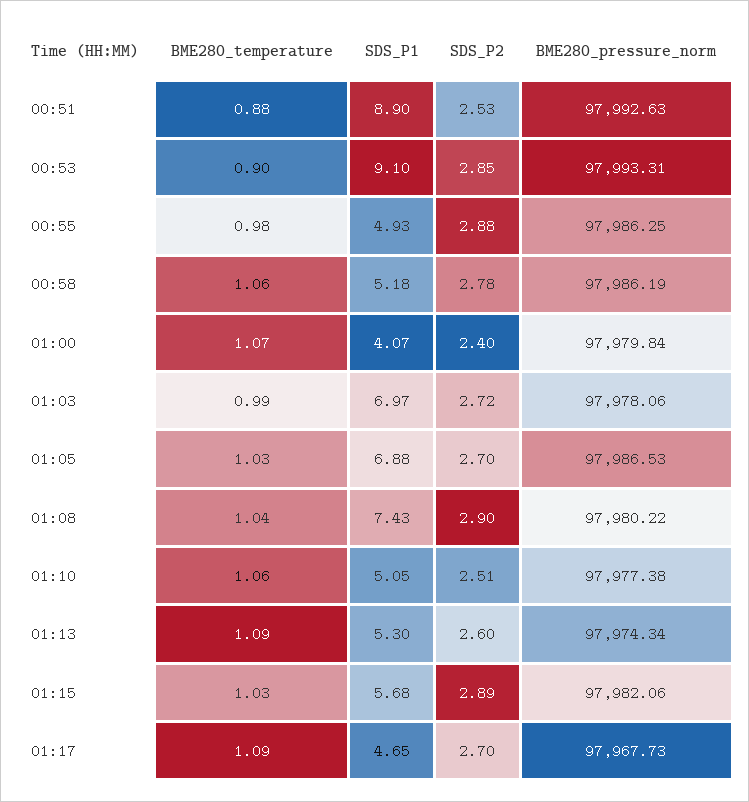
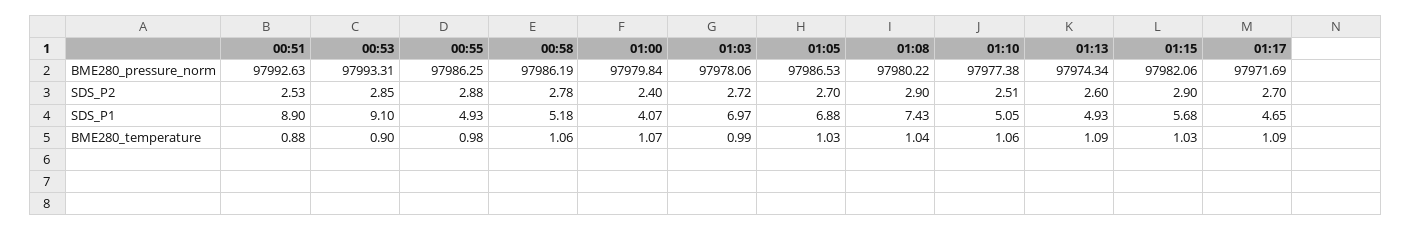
  {
    "BME280_temperature": {
      "00:51": 0.88,
      "00:53": 0.9,
      "00:55": 0.98,
      "00:58": 1.06,
      "01:00": 1.07,
      "01:03": 0.99,
      "01:05": 1.03,
      "01:08": 1.04,
      "01:10": 1.06,
      "01:13": 1.09,
      "01:15": 1.03,
      "01:17": 1.09
    },
    "SDS_P1": {
      "00:51": 8.9,
      "00:53": 9.1,
      "00:55": 4.93,
      "00:58": 5.18,
      "01:00": 4.07,
      "01:03": 6.97,
      "01:05": 6.88,
      "01:08": 7.43,
      "01:10": 5.05,
-     "01:13": 5.3,
+     "01:13": 4.93,
      "01:15": 5.68,
      "01:17": 4.65
    },
    "SDS_P2": {
      "00:51": 2.53,
      "00:53": 2.85,
      "00:55": 2.88,
      "00:58": 2.78,
      "01:00": 2.4,
      "01:03": 2.72,
      "01:05": 2.7,
      "01:08": 2.9,
      "01:10": 2.51,
      "01:13": 2.6,
-     "01:15": 2.89,
+     "01:15": 2.9,
      "01:17": 2.7
    },
    "BME280_pressure_norm": {
      "00:51": 97992.63,
      "00:53": 97993.31,
      "00:55": 97986.25,
      "00:58": 97986.19,
      "01:00": 97979.84,
      "01:03": 97978.06,
      "01:05": 97986.53,
      "01:08": 97980.22,
      "01:10": 97977.38,
      "01:13": 97974.34,
      "01:15": 97982.06,
-     "01:17": 97967.73
+     "01:17": 97971.69
    }
  }

